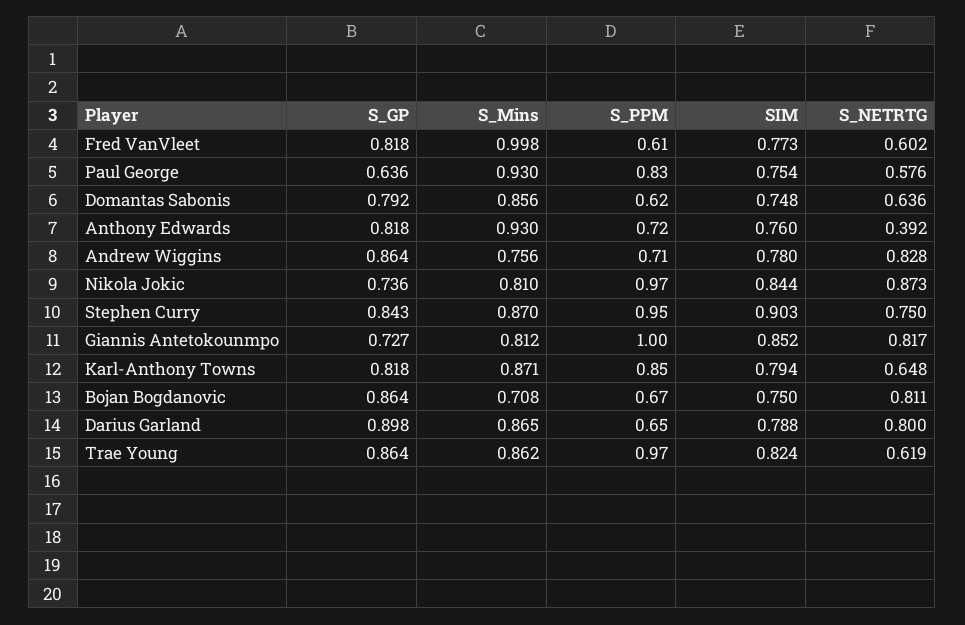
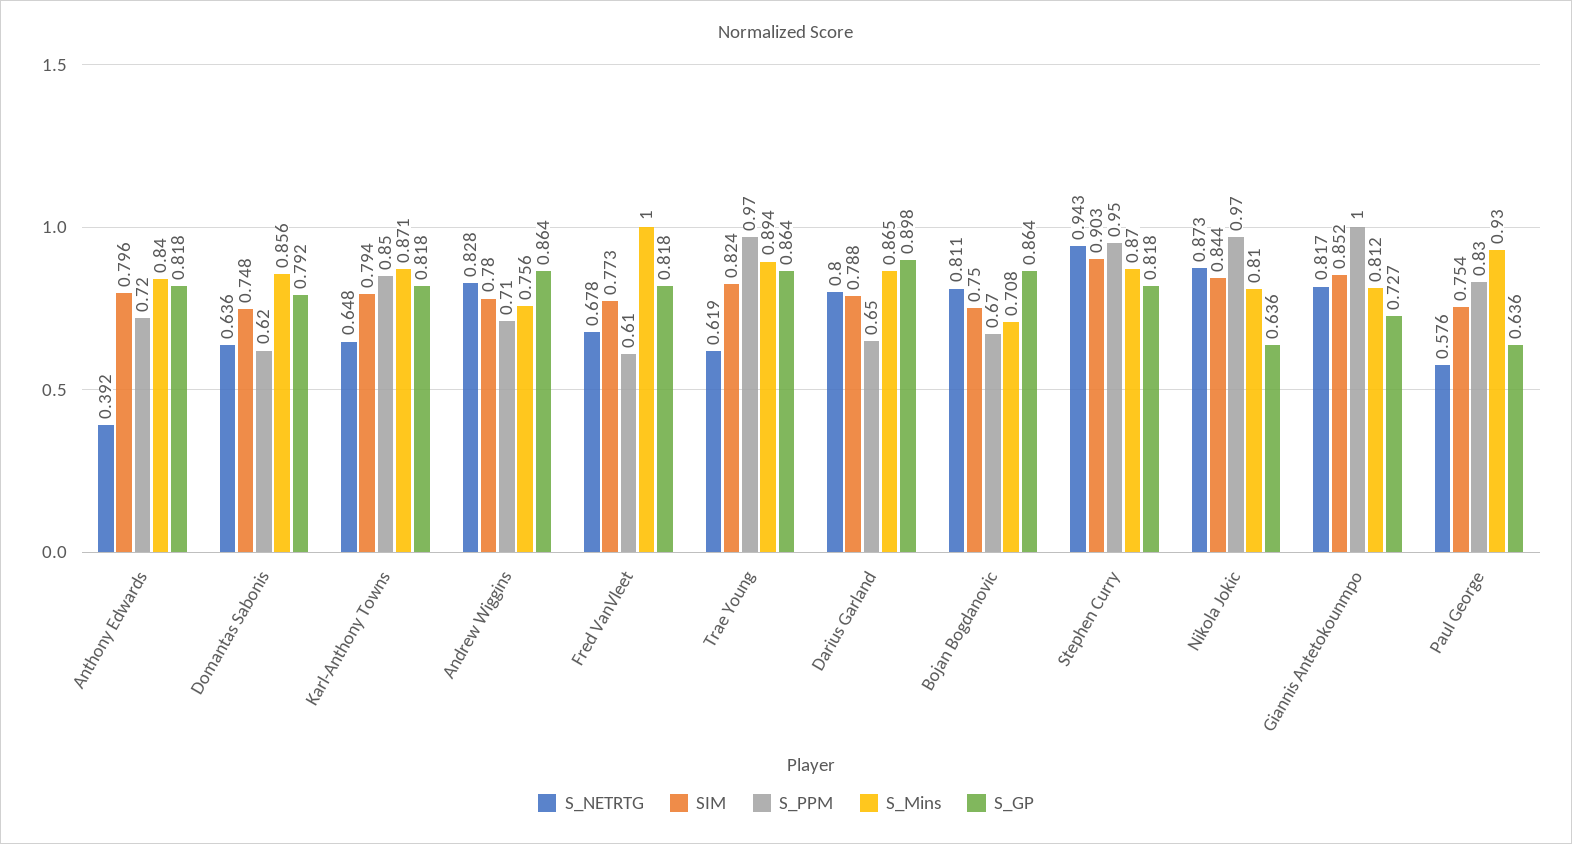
  {
    "S_GP": {
      "Fred VanVleet": 0.818,
      "Paul George": 0.636,
      "Domantas Sabonis": 0.792,
      "Anthony Edwards": 0.818,
      "Andrew Wiggins": 0.864,
-     "Nikola Jokic": 0.736,
+     "Nikola Jokic": 0.636,
-     "Stephen Curry": 0.843,
+     "Stephen Curry": 0.818,
      "Giannis Antetokounmpo": 0.727,
      "Karl-Anthony Towns": 0.818,
      "Bojan Bogdanovic": 0.864,
      "Darius Garland": 0.898,
      "Trae Young": 0.864
    },
    "S_Mins": {
-     "Fred VanVleet": 0.998,
+     "Fred VanVleet": 1,
      "Paul George": 0.93,
      "Domantas Sabonis": 0.856,
-     "Anthony Edwards": 0.93,
+     "Anthony Edwards": 0.84,
      "Andrew Wiggins": 0.756,
      "Nikola Jokic": 0.81,
      "Stephen Curry": 0.87,
      "Giannis Antetokounmpo": 0.812,
      "Karl-Anthony Towns": 0.871,
      "Bojan Bogdanovic": 0.708,
      "Darius Garland": 0.865,
-     "Trae Young": 0.862
+     "Trae Young": 0.894
    },
    "S_PPM": {
      "Fred VanVleet": 0.61,
      "Paul George": 0.83,
      "Domantas Sabonis": 0.62,
      "Anthony Edwards": 0.72,
      "Andrew Wiggins": 0.71,
      "Nikola Jokic": 0.97,
      "Stephen Curry": 0.95,
      "Giannis Antetokounmpo": 1,
      "Karl-Anthony Towns": 0.85,
      "Bojan Bogdanovic": 0.67,
      "Darius Garland": 0.65,
      "Trae Young": 0.97
    },
    "SIM": {
      "Fred VanVleet": 0.773,
      "Paul George": 0.754,
      "Domantas Sabonis": 0.748,
-     "Anthony Edwards": 0.76,
+     "Anthony Edwards": 0.796,
      "Andrew Wiggins": 0.78,
      "Nikola Jokic": 0.844,
      "Stephen Curry": 0.903,
      "Giannis Antetokounmpo": 0.852,
      "Karl-Anthony Towns": 0.794,
      "Bojan Bogdanovic": 0.75,
      "Darius Garland": 0.788,
      "Trae Young": 0.824
    },
    "S_NETRTG": {
-     "Fred VanVleet": 0.602,
+     "Fred VanVleet": 0.678,
      "Paul George": 0.576,
      "Domantas Sabonis": 0.636,
      "Anthony Edwards": 0.392,
      "Andrew Wiggins": 0.828,
      "Nikola Jokic": 0.873,
-     "Stephen Curry": 0.75,
+     "Stephen Curry": 0.943,
      "Giannis Antetokounmpo": 0.817,
      "Karl-Anthony Towns": 0.648,
      "Bojan Bogdanovic": 0.811,
      "Darius Garland": 0.8,
      "Trae Young": 0.619
    }
  }

